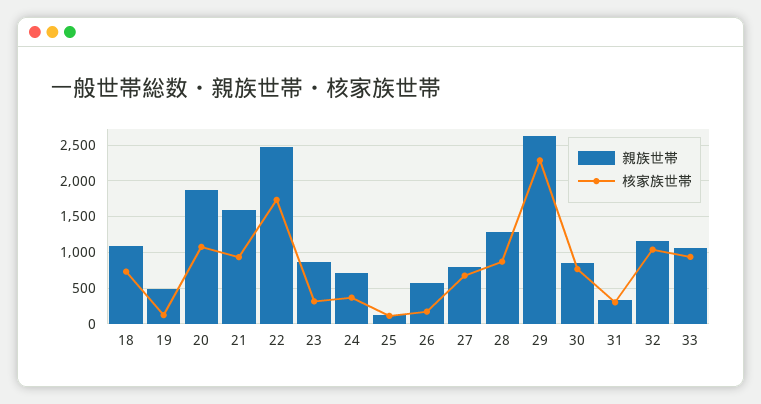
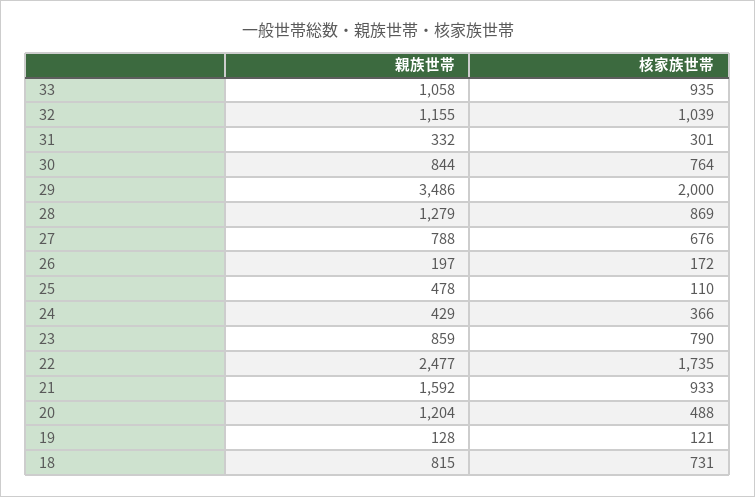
  {
    "親族世帯": {
-     "18": 1100,
+     "18": 815,
-     "19": 500,
+     "19": 128,
-     "20": 1900,
+     "20": 1204,
      "21": 1592,
      "22": 2477,
      "23": 859,
-     "24": 700,
+     "24": 429,
-     "25": 100,
+     "25": 478,
-     "26": 600,
+     "26": 197,
      "27": 788,
      "28": 1279,
-     "29": 2600,
+     "29": 3486,
      "30": 844,
      "31": 332,
      "32": 1155,
      "33": 1058
    },
    "核家族世帯": {
      "18": 731,
      "19": 121,
-     "20": 1100,
+     "20": 488,
      "21": 933,
      "22": 1735,
-     "23": 300,
+     "23": 790,
      "24": 366,
      "25": 110,
      "26": 172,
      "27": 676,
      "28": 869,
-     "29": 2300,
+     "29": 2000,
      "30": 764,
      "31": 301,
      "32": 1039,
      "33": 935
    }
  }

